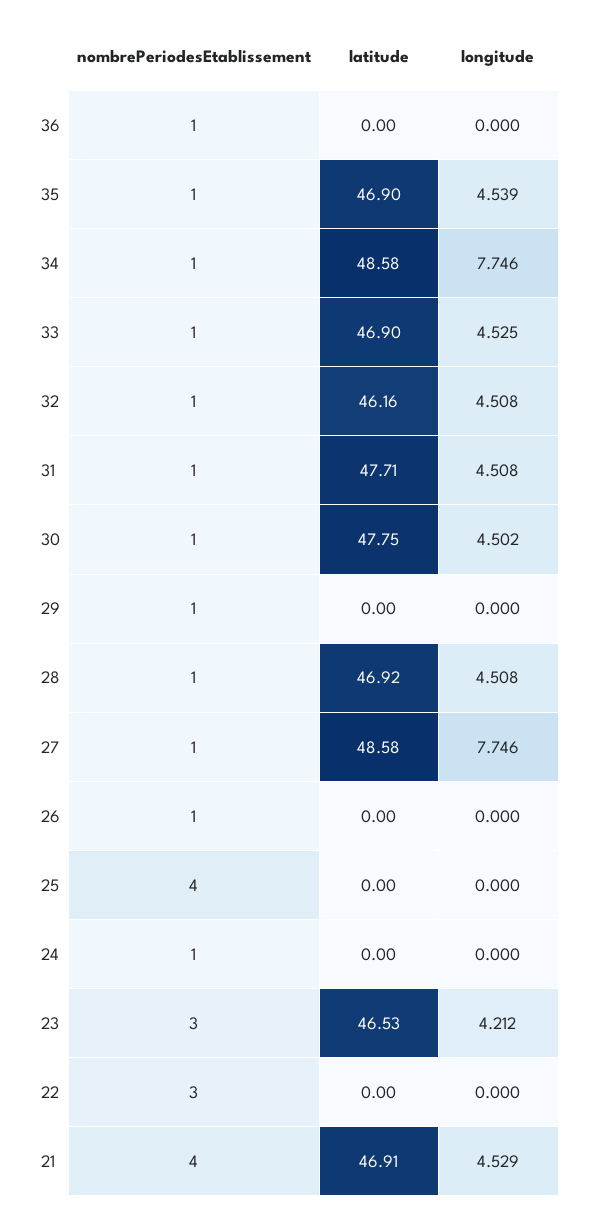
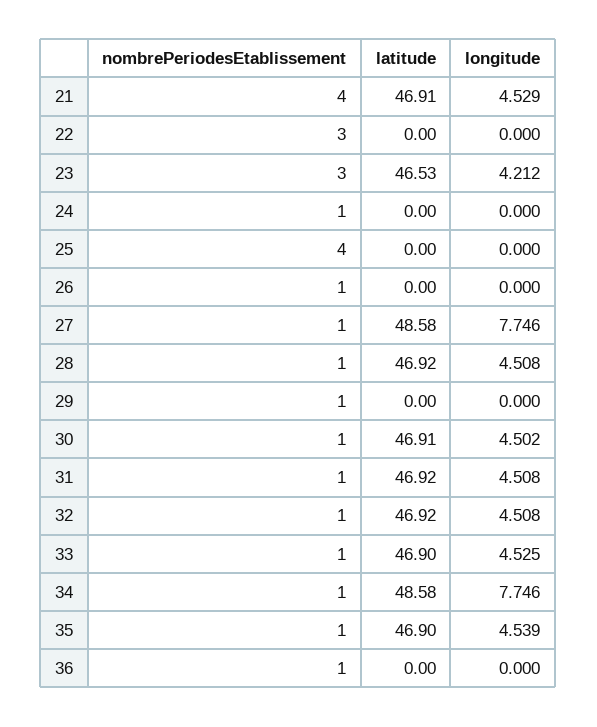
  {
    "nombrePeriodesEtablissement": {
      "36": 1,
      "35": 1,
      "34": 1,
      "33": 1,
      "32": 1,
      "31": 1,
      "30": 1,
      "29": 1,
      "28": 1,
      "27": 1,
      "26": 1,
      "25": 4,
      "24": 1,
      "23": 3,
      "22": 3,
      "21": 4
    },
    "latitude": {
      "36": 0,
      "35": 46.9,
      "34": 48.58,
      "33": 46.9,
-     "32": 46.16,
+     "32": 46.92,
-     "31": 47.71,
+     "31": 46.92,
-     "30": 47.75,
+     "30": 46.91,
      "29": 0,
      "28": 46.92,
      "27": 48.58,
      "26": 0,
      "25": 0,
      "24": 0,
      "23": 46.53,
      "22": 0,
      "21": 46.91
    },
    "longitude": {
      "36": 0,
      "35": 4.539,
      "34": 7.746,
      "33": 4.525,
      "32": 4.508,
      "31": 4.508,
      "30": 4.502,
      "29": 0,
      "28": 4.508,
      "27": 7.746,
      "26": 0,
      "25": 0,
      "24": 0,
      "23": 4.212,
      "22": 0,
      "21": 4.529
    }
  }

